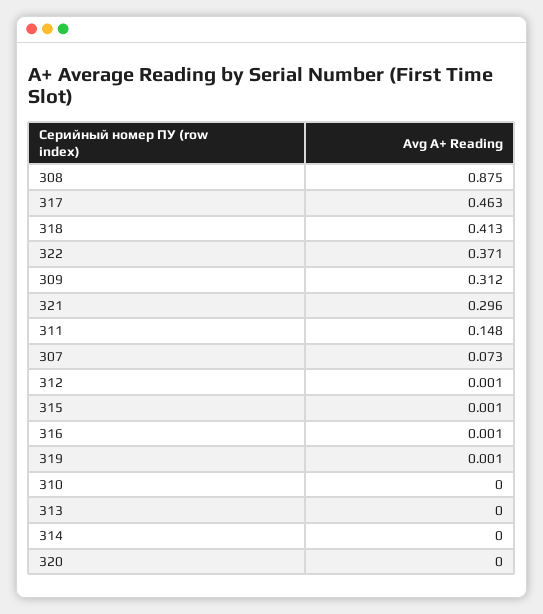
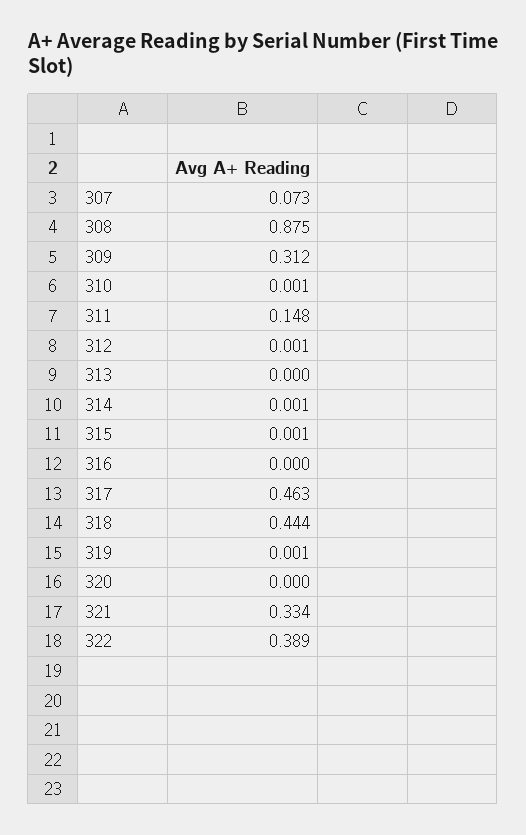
  {
    "308": 0.875,
    "317": 0.463,
-   "318": 0.413,
+   "318": 0.444,
-   "322": 0.371,
+   "322": 0.389,
    "309": 0.312,
-   "321": 0.296,
+   "321": 0.334,
    "311": 0.148,
    "307": 0.073,
    "312": 0.001,
    "315": 0.001,
-   "316": 0.001,
+   "316": 0,
    "319": 0.001,
-   "310": 0,
+   "310": 0.001,
    "313": 0,
-   "314": 0,
+   "314": 0.001,
    "320": 0
  }

